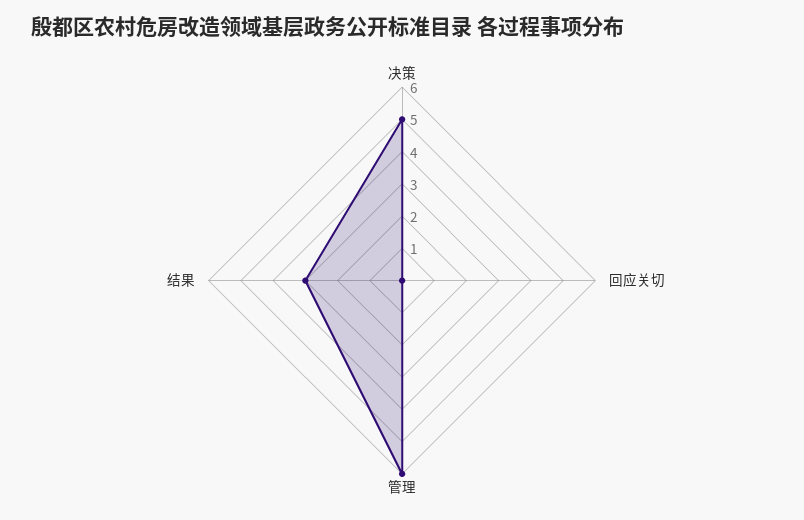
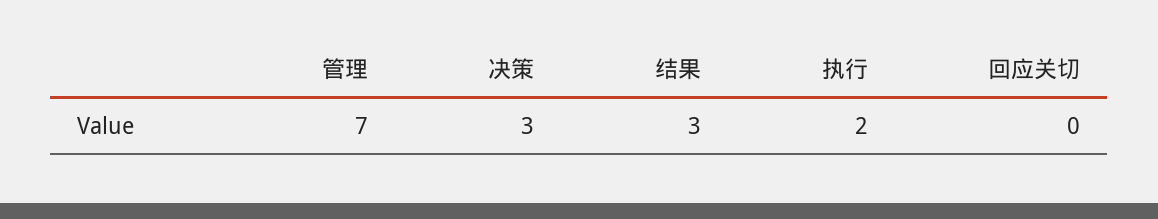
  {
-   "决策": 5,
+   "决策": 3,
    "回应关切": 0,
-   "管理": 6,
+   "管理": 7,
-   "结果": 3
+   "结果": 3,
+   "执行": 2
  }

